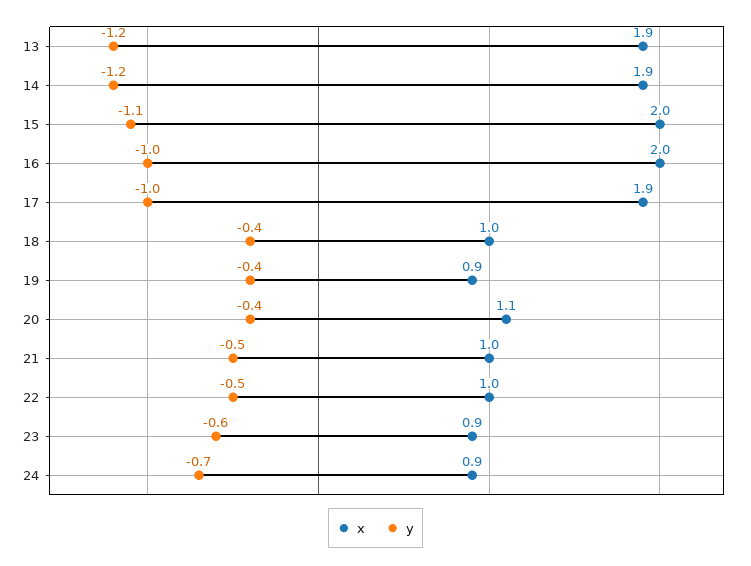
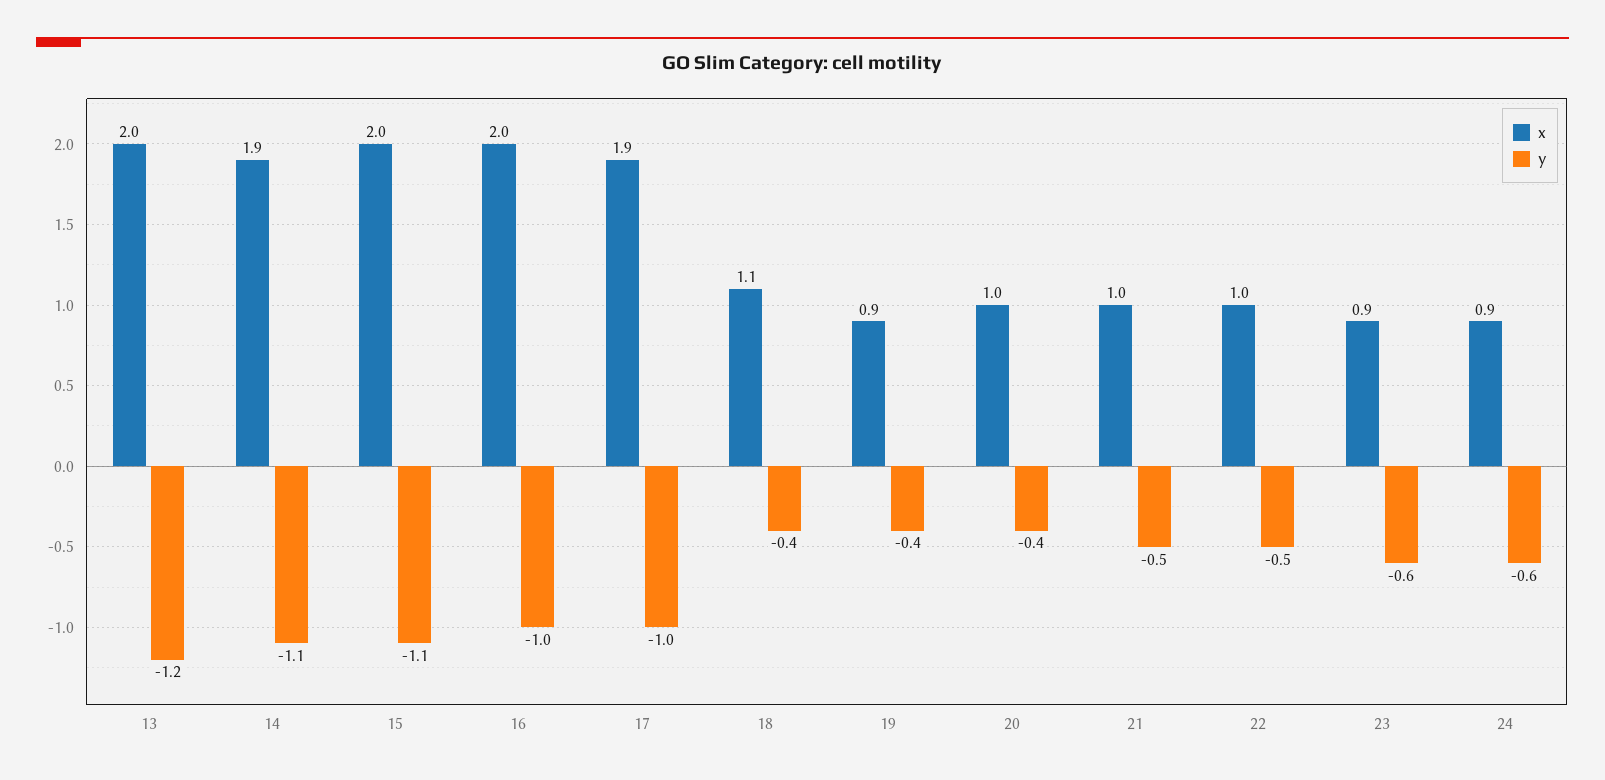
  {
    "x": {
-     "13": 1.9,
+     "13": 2,
      "14": 1.9,
      "15": 2,
      "16": 2,
      "17": 1.9,
-     "18": 1,
+     "18": 1.1,
      "19": 0.9,
-     "20": 1.1,
+     "20": 1,
      "21": 1,
      "22": 1,
      "23": 0.9,
      "24": 0.9
    },
    "y": {
      "13": -1.2,
-     "14": -1.2,
+     "14": -1.1,
      "15": -1.1,
      "16": -1,
      "17": -1,
      "18": -0.4,
      "19": -0.4,
      "20": -0.4,
      "21": -0.5,
      "22": -0.5,
      "23": -0.6,
-     "24": -0.7
+     "24": -0.6
    }
  }

